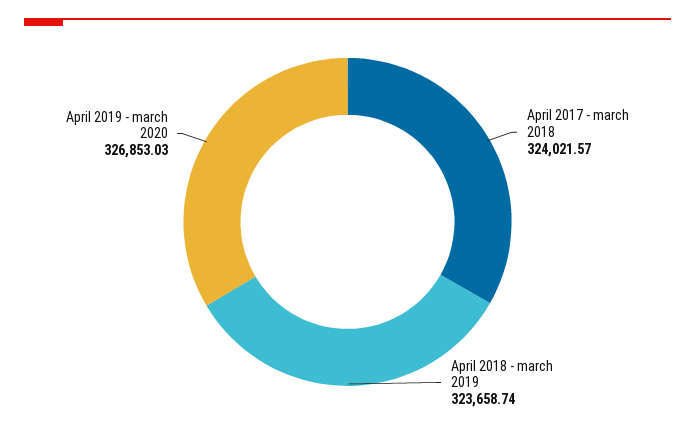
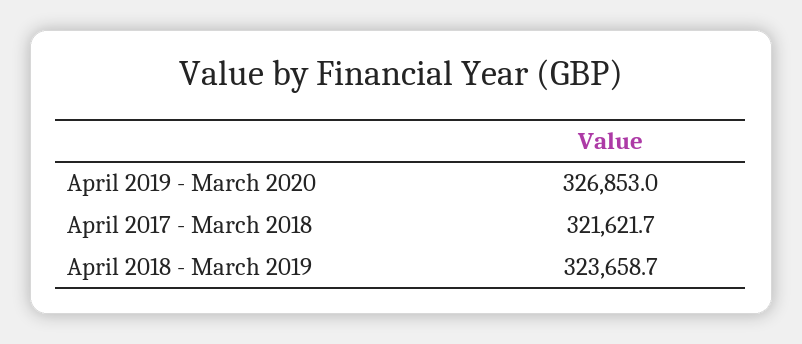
  {
-   "April 2017 - march 2018": 324021.57,
+   "April 2017 - march 2018": 321621.7,
    "April 2018 - march 2019": 323658.74,
    "April 2019 - march 2020": 326853.03
  }

